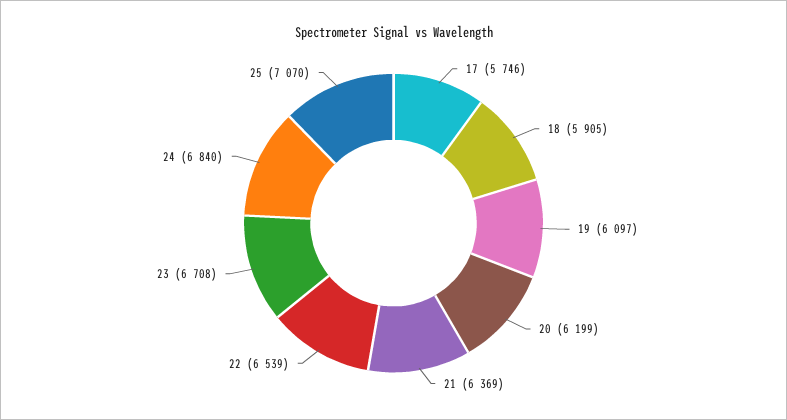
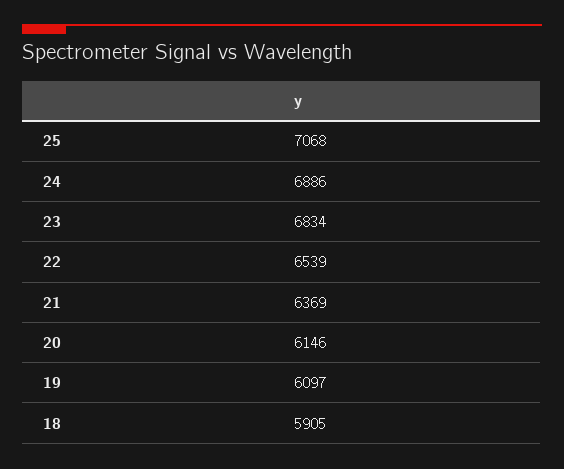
  {
-   "17": 5746,
    "18": 5905,
    "19": 6097,
-   "20": 6199,
+   "20": 6146,
    "21": 6369,
    "22": 6539,
-   "23": 6708,
+   "23": 6834,
-   "24": 6840,
+   "24": 6886,
-   "25": 7070
+   "25": 7068
  }

